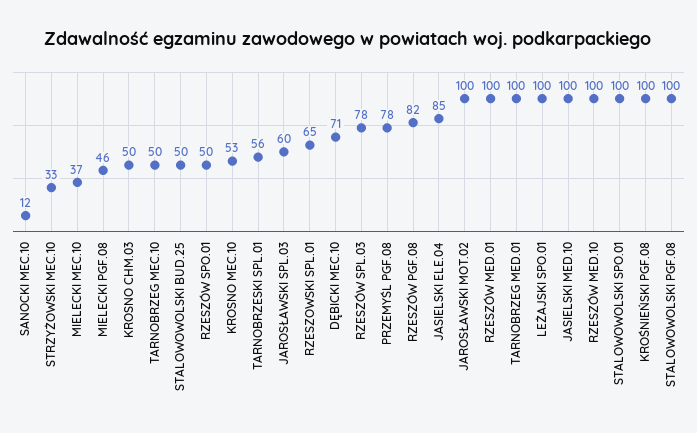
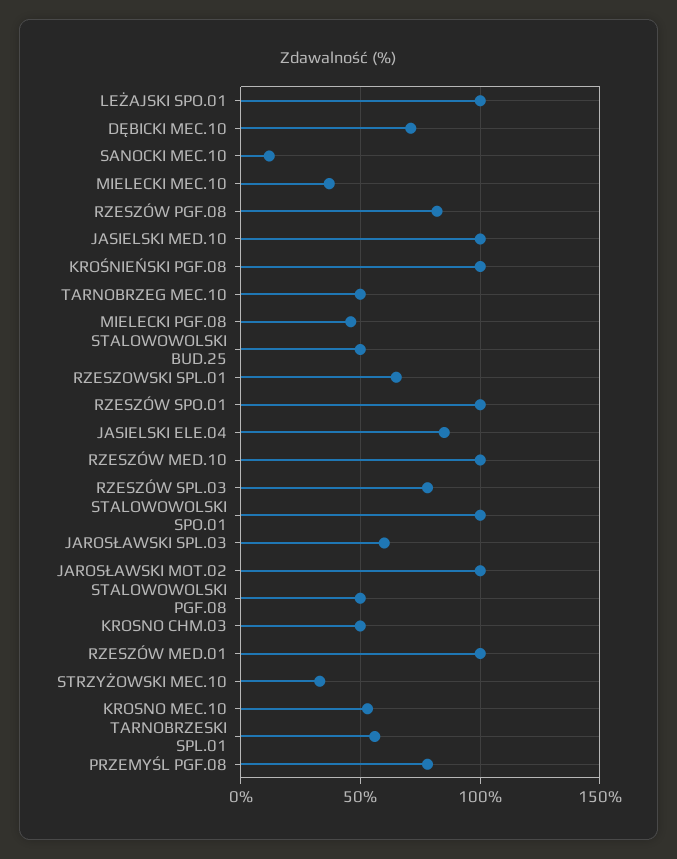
  {
    "SANOCKI MEC.10": 12,
    "STRZYŻOWSKI MEC.10": 33,
    "MIELECKI MEC.10": 37,
    "MIELECKI PGF.08": 46,
    "KROSNO CHM.03": 50,
    "TARNOBRZEG MEC.10": 50,
    "STALOWOWOLSKI BUD.25": 50,
-   "RZESZÓW SPO.01": 50,
+   "RZESZÓW SPO.01": 100,
    "KROSNO MEC.10": 53,
    "TARNOBRZESKI SPL.01": 56,
    "JAROSŁAWSKI SPL.03": 60,
    "RZESZOWSKI SPL.01": 65,
    "DĘBICKI MEC.10": 71,
    "RZESZÓW SPL.03": 78,
    "PRZEMYŚL PGF.08": 78,
    "RZESZÓW PGF.08": 82,
    "JASIELSKI ELE.04": 85,
    "JAROSŁAWSKI MOT.02": 100,
    "RZESZÓW MED.01": 100,
-   "TARNOBRZEG MED.01": 100,
    "LEŻAJSKI SPO.01": 100,
    "JASIELSKI MED.10": 100,
    "RZESZÓW MED.10": 100,
    "STALOWOWOLSKI SPO.01": 100,
    "KROŚNIEŃSKI PGF.08": 100,
-   "STALOWOWOLSKI PGF.08": 100
+   "STALOWOWOLSKI PGF.08": 50
  }

